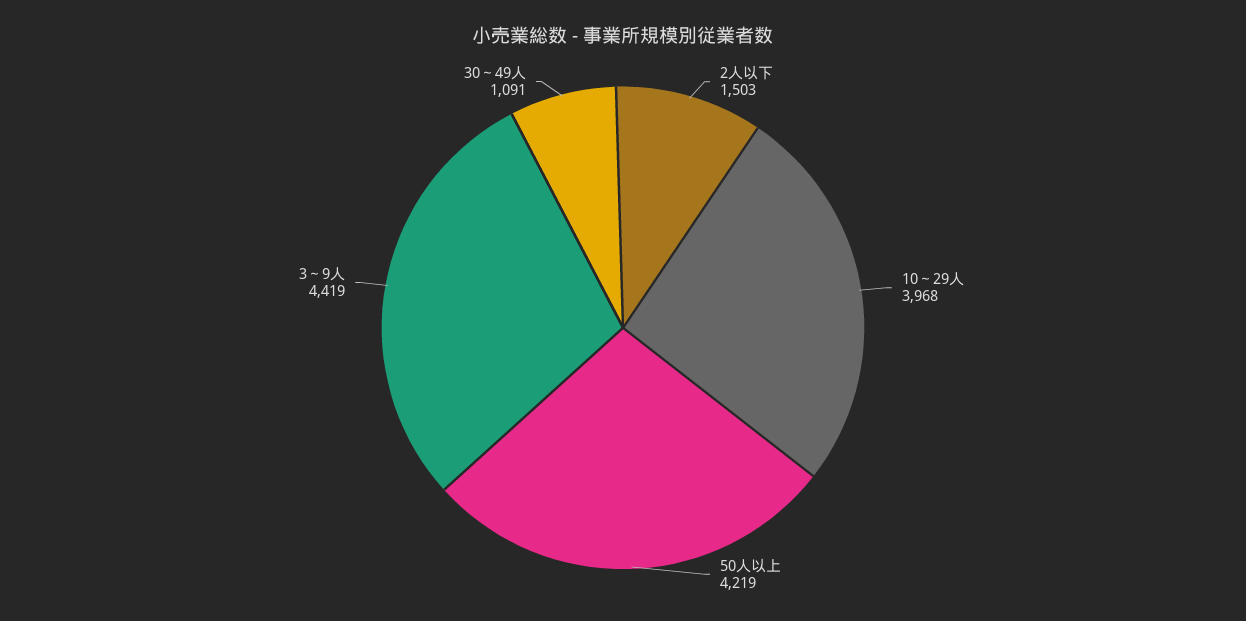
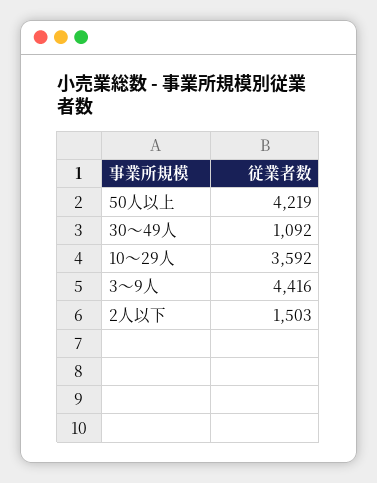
  {
    "2人以下": 1503,
-   "10～29人": 3968,
+   "10～29人": 3592,
    "50人以上": 4219,
-   "3～9人": 4419,
+   "3～9人": 4416,
-   "30～49人": 1091
+   "30～49人": 1092
  }

